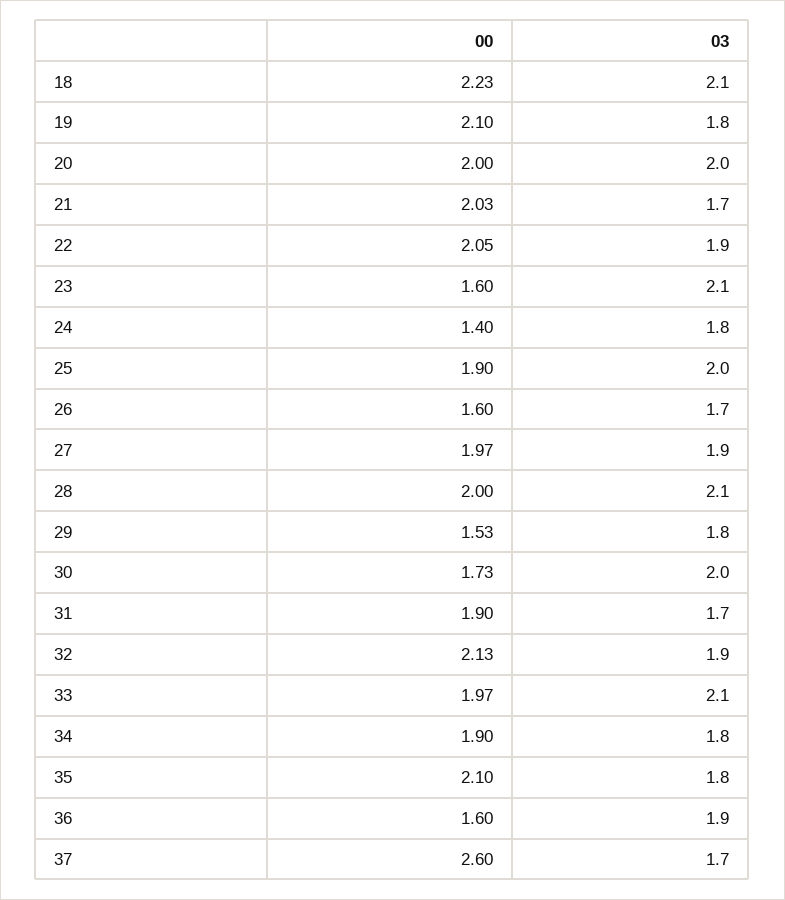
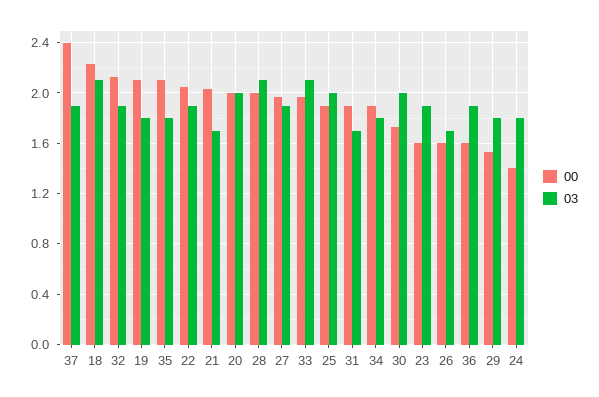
  {
    "00": {
      "18": 2.23,
      "19": 2.1,
      "20": 2,
      "21": 2.03,
      "22": 2.05,
      "23": 1.6,
      "24": 1.4,
      "25": 1.9,
      "26": 1.6,
      "27": 1.97,
      "28": 2,
      "29": 1.53,
      "30": 1.73,
      "31": 1.9,
      "32": 2.13,
      "33": 1.97,
      "34": 1.9,
      "35": 2.1,
      "36": 1.6,
-     "37": 2.6
+     "37": 2.4
    },
    "03": {
      "18": 2.1,
      "19": 1.8,
      "20": 2,
      "21": 1.7,
      "22": 1.9,
-     "23": 2.1,
+     "23": 1.9,
      "24": 1.8,
      "25": 2,
      "26": 1.7,
      "27": 1.9,
      "28": 2.1,
      "29": 1.8,
      "30": 2,
      "31": 1.7,
      "32": 1.9,
      "33": 2.1,
      "34": 1.8,
      "35": 1.8,
      "36": 1.9,
-     "37": 1.7
+     "37": 1.9
    }
  }

